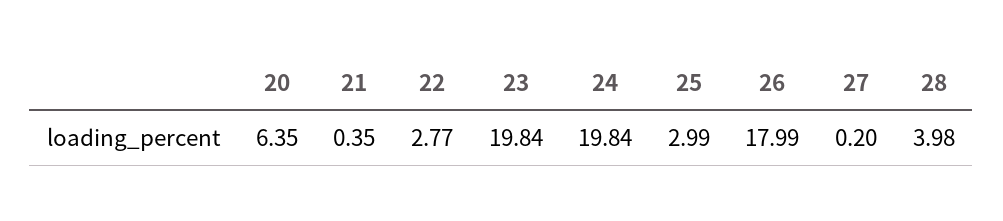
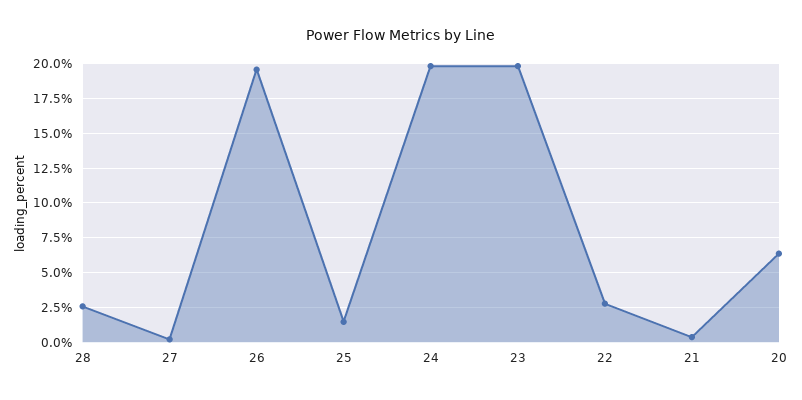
  {
    "20": 6.35,
    "21": 0.35,
    "22": 2.77,
    "23": 19.84,
    "24": 19.84,
-   "25": 2.99,
+   "25": 1.5,
-   "26": 17.99,
+   "26": 19.5,
    "27": 0.2,
-   "28": 3.98
+   "28": 2.5
  }

